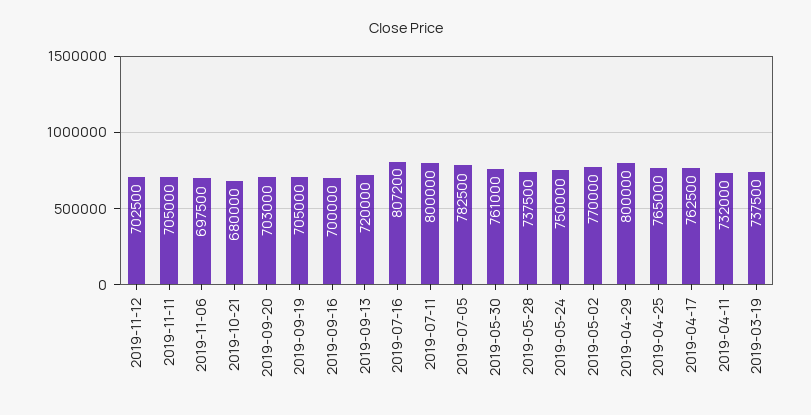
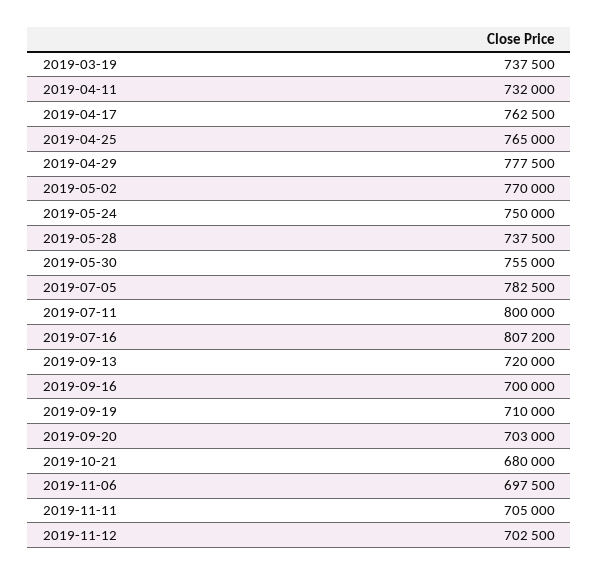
  {
    "2019-11-12": 702500,
    "2019-11-11": 705000,
    "2019-11-06": 697500,
    "2019-10-21": 680000,
    "2019-09-20": 703000,
-   "2019-09-19": 705000,
+   "2019-09-19": 710000,
    "2019-09-16": 700000,
    "2019-09-13": 720000,
    "2019-07-16": 807200,
    "2019-07-11": 800000,
    "2019-07-05": 782500,
-   "2019-05-30": 761000,
+   "2019-05-30": 755000,
    "2019-05-28": 737500,
    "2019-05-24": 750000,
    "2019-05-02": 770000,
-   "2019-04-29": 800000,
+   "2019-04-29": 777500,
    "2019-04-25": 765000,
    "2019-04-17": 762500,
    "2019-04-11": 732000,
    "2019-03-19": 737500
  }

